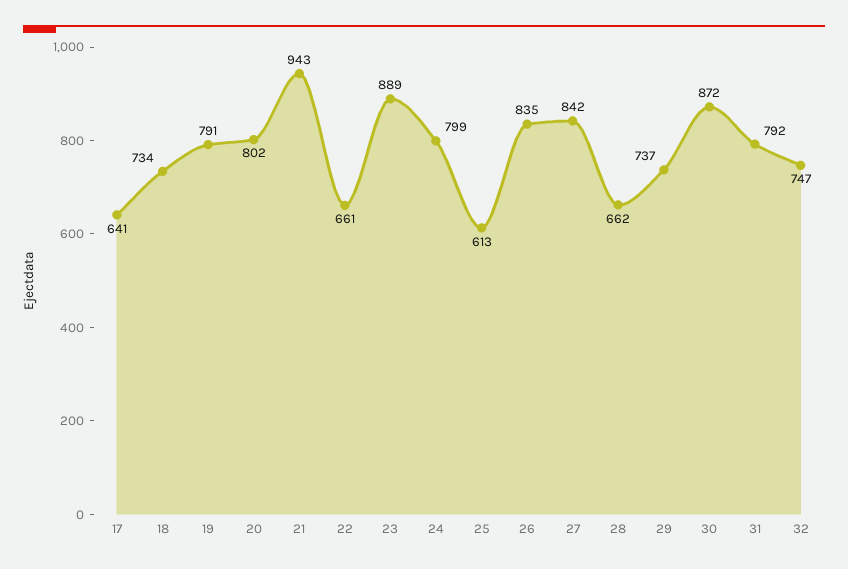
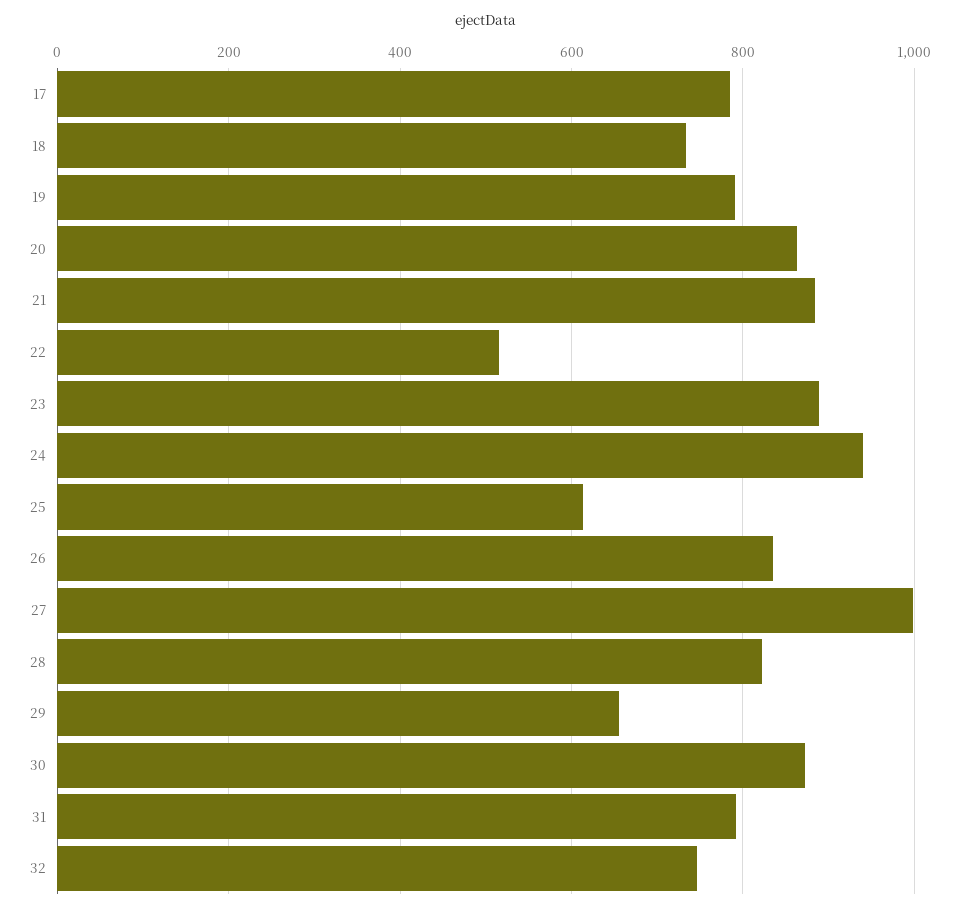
  {
-   "17": 641,
+   "17": 780,
    "18": 734,
    "19": 791,
-   "20": 802,
+   "20": 860,
-   "21": 943,
+   "21": 880,
-   "22": 661,
+   "22": 520,
    "23": 889,
-   "24": 799,
+   "24": 940,
    "25": 613,
    "26": 835,
-   "27": 842,
+   "27": 1000,
-   "28": 662,
+   "28": 820,
-   "29": 737,
+   "29": 660,
    "30": 872,
    "31": 792,
    "32": 747
  }

